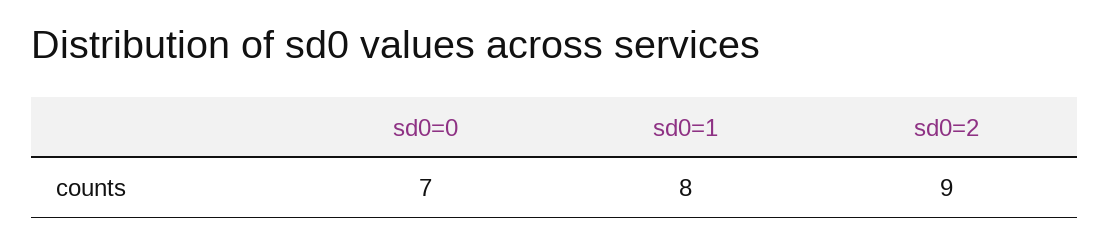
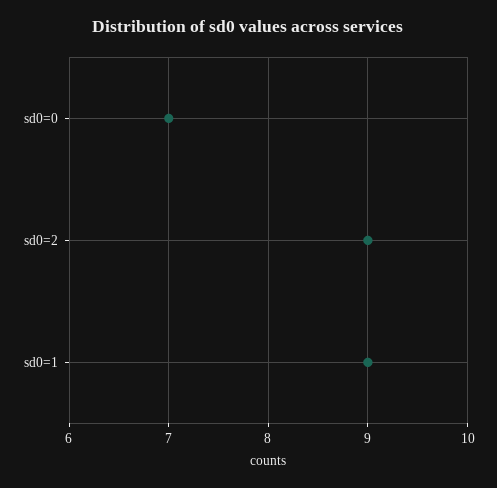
  {
    "sd0=0": 7,
-   "sd0=1": 8,
+   "sd0=1": 9,
    "sd0=2": 9
  }

